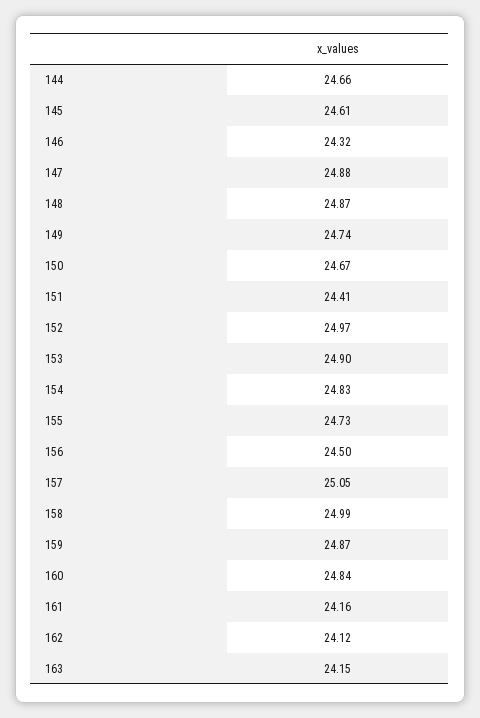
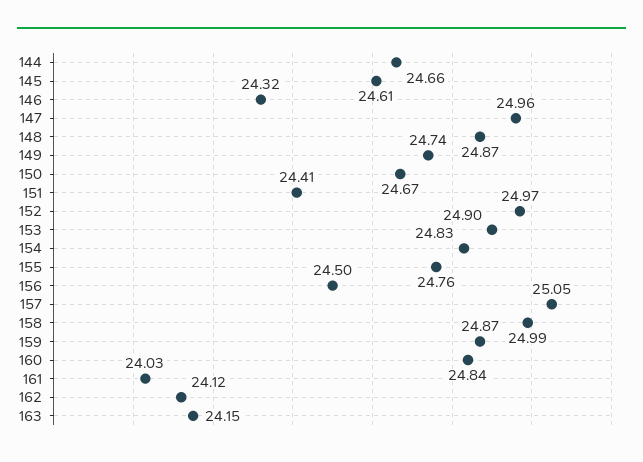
  {
    "144": 24.66,
    "145": 24.61,
    "146": 24.32,
-   "147": 24.88,
+   "147": 24.96,
    "148": 24.87,
    "149": 24.74,
    "150": 24.67,
    "151": 24.41,
    "152": 24.97,
    "153": 24.9,
    "154": 24.83,
-   "155": 24.73,
+   "155": 24.76,
    "156": 24.5,
    "157": 25.05,
    "158": 24.99,
    "159": 24.87,
    "160": 24.84,
-   "161": 24.16,
+   "161": 24.03,
    "162": 24.12,
    "163": 24.15
  }

